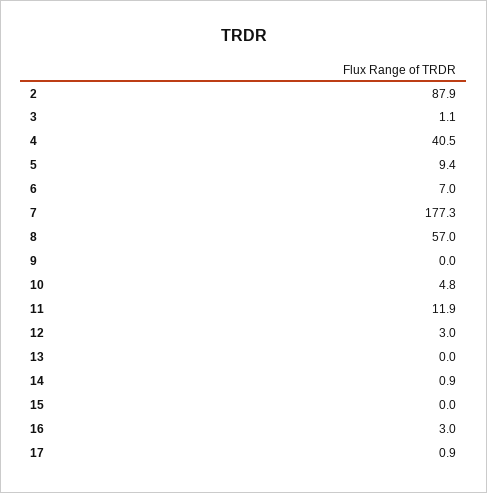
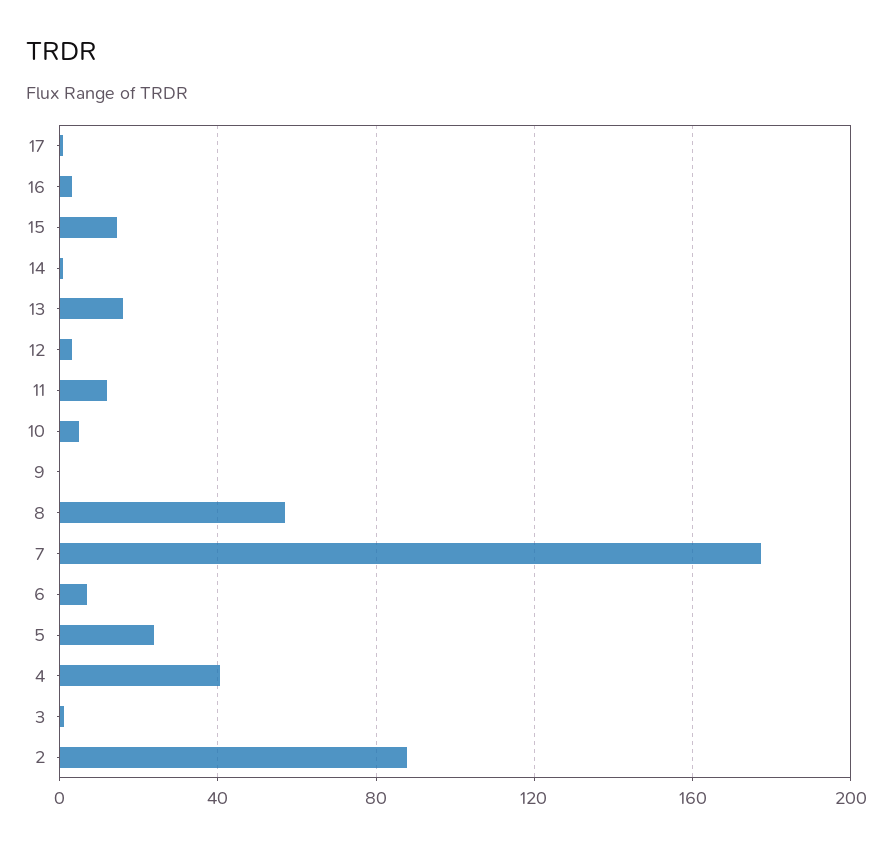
  {
    "2": 87.9,
    "3": 1.1,
    "4": 40.5,
-   "5": 9.4,
+   "5": 25,
    "6": 7,
    "7": 177.3,
    "8": 57,
    "9": 0,
    "10": 4.8,
    "11": 11.9,
    "12": 3,
-   "13": 0,
+   "13": 15,
    "14": 0.9,
-   "15": 0,
+   "15": 15,
    "16": 3,
    "17": 0.9
  }

